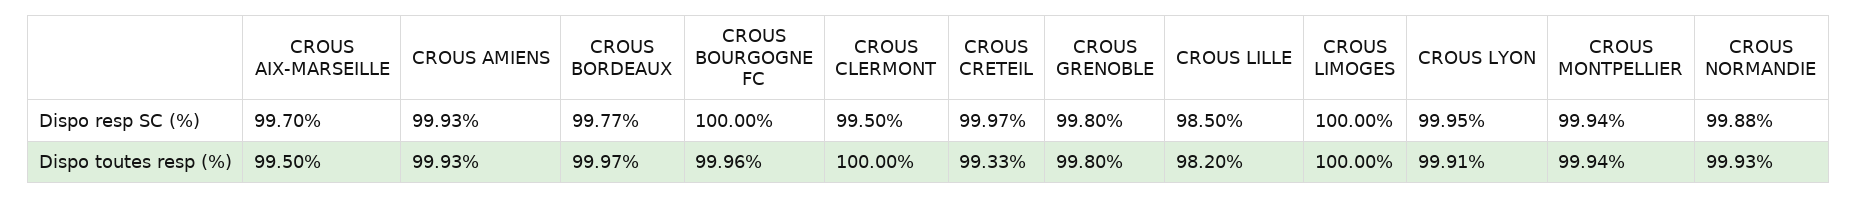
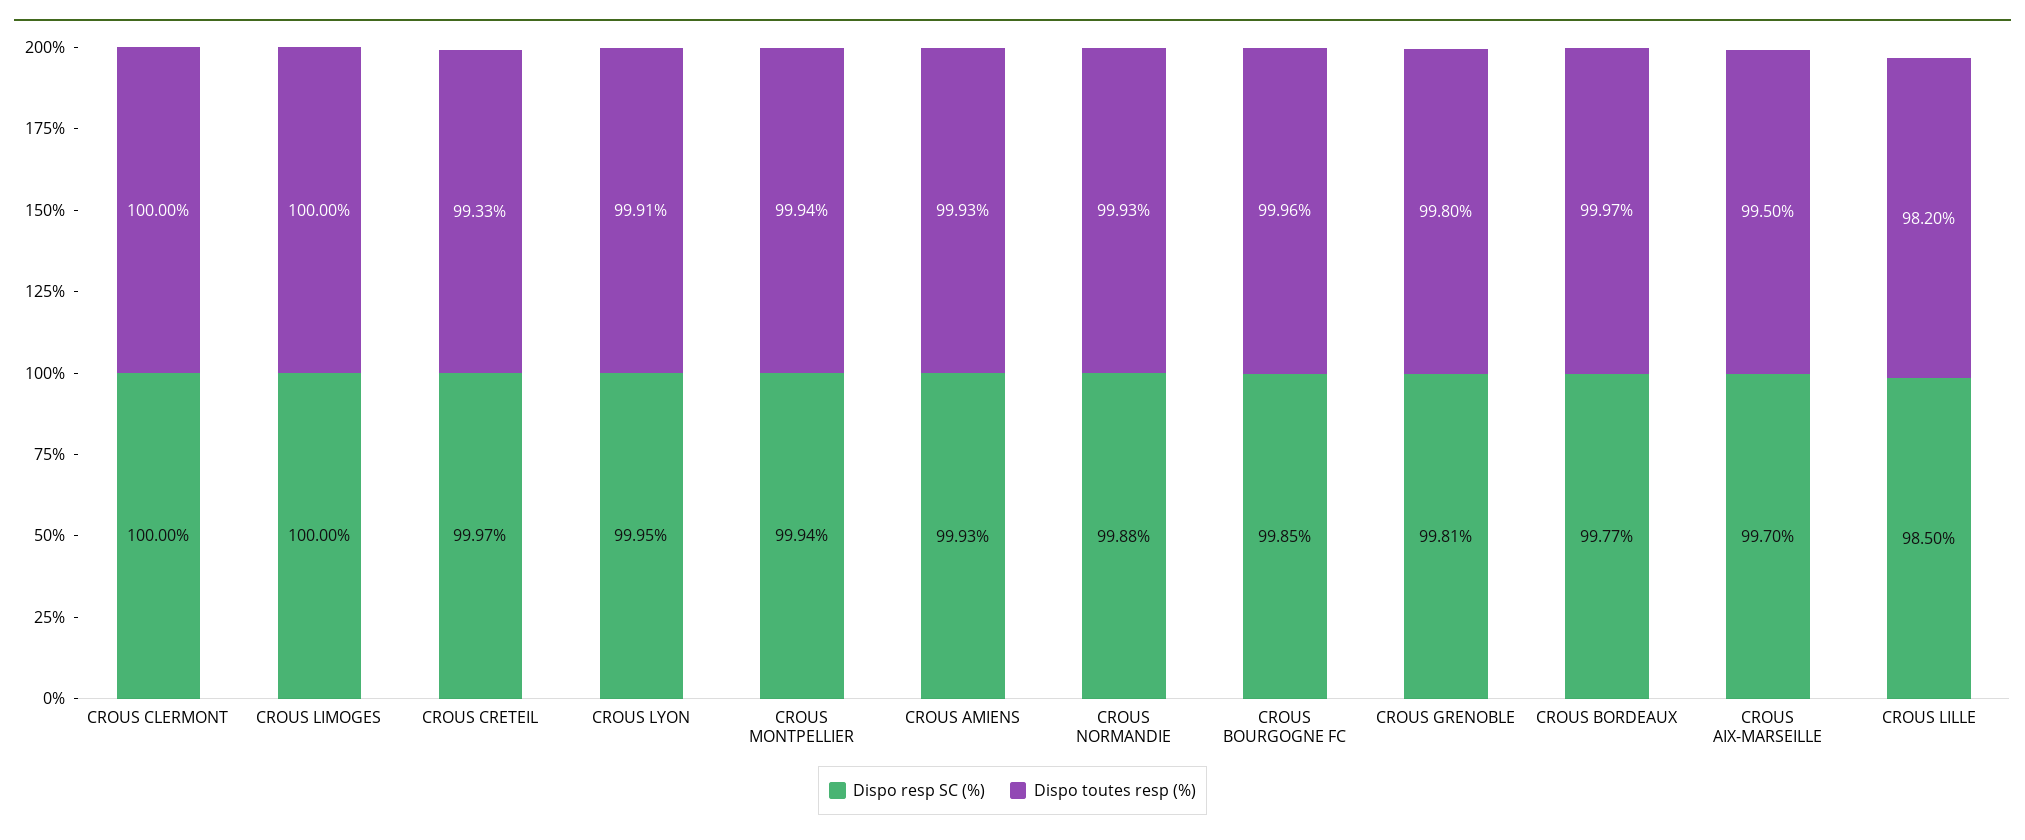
  {
    "Dispo resp SC (%)": {
      "CROUS AIX-MARSEILLE": 99.7,
      "CROUS AMIENS": 99.93,
      "CROUS BORDEAUX": 99.77,
-     "CROUS BOURGOGNE FC": 100,
+     "CROUS BOURGOGNE FC": 99.85,
-     "CROUS CLERMONT": 99.5,
+     "CROUS CLERMONT": 100,
      "CROUS CRETEIL": 99.97,
-     "CROUS GRENOBLE": 99.8,
+     "CROUS GRENOBLE": 99.81,
      "CROUS LILLE": 98.5,
      "CROUS LIMOGES": 100,
      "CROUS LYON": 99.95,
      "CROUS MONTPELLIER": 99.94,
      "CROUS NORMANDIE": 99.88
    },
    "Dispo toutes resp (%)": {
      "CROUS AIX-MARSEILLE": 99.5,
      "CROUS AMIENS": 99.93,
      "CROUS BORDEAUX": 99.97,
      "CROUS BOURGOGNE FC": 99.96,
      "CROUS CLERMONT": 100,
      "CROUS CRETEIL": 99.33,
      "CROUS GRENOBLE": 99.8,
      "CROUS LILLE": 98.2,
      "CROUS LIMOGES": 100,
      "CROUS LYON": 99.91,
      "CROUS MONTPELLIER": 99.94,
      "CROUS NORMANDIE": 99.93
    }
  }

